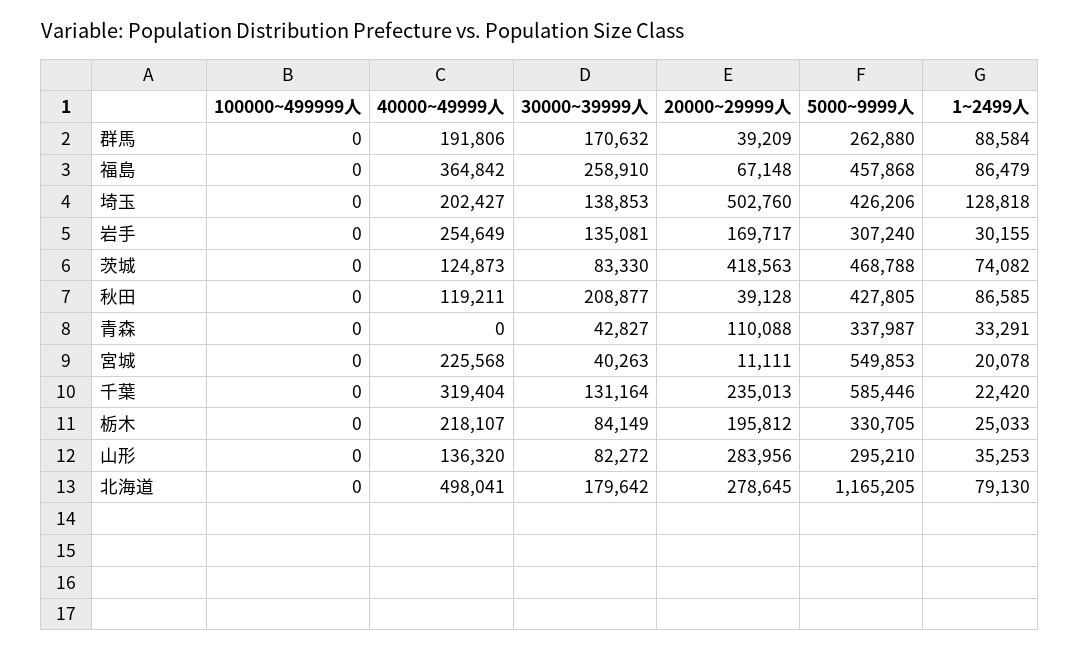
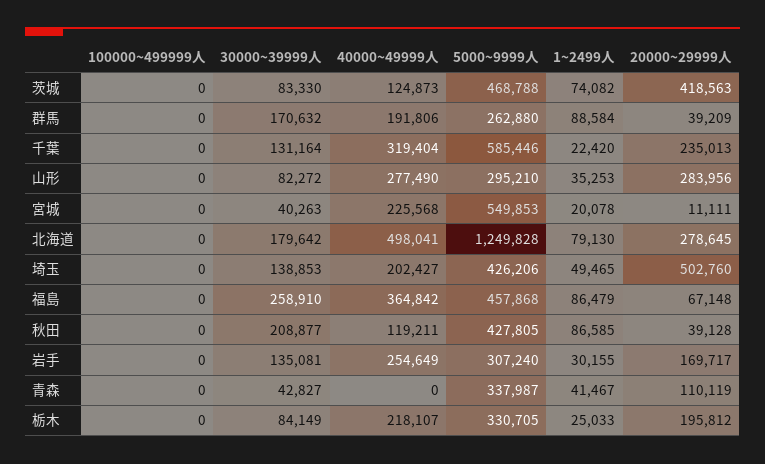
  {
    "100000~499999人": {
      "群馬": 0,
      "福島": 0,
      "埼玉": 0,
      "岩手": 0,
      "茨城": 0,
      "秋田": 0,
      "青森": 0,
      "宮城": 0,
      "千葉": 0,
      "栃木": 0,
      "山形": 0,
      "北海道": 0
    },
    "40000~49999人": {
      "群馬": 191806,
      "福島": 364842,
      "埼玉": 202427,
      "岩手": 254649,
      "茨城": 124873,
      "秋田": 119211,
      "青森": 0,
      "宮城": 225568,
      "千葉": 319404,
      "栃木": 218107,
-     "山形": 136320,
+     "山形": 277490,
      "北海道": 498041
    },
    "30000~39999人": {
      "群馬": 170632,
      "福島": 258910,
      "埼玉": 138853,
      "岩手": 135081,
      "茨城": 83330,
      "秋田": 208877,
      "青森": 42827,
      "宮城": 40263,
      "千葉": 131164,
      "栃木": 84149,
      "山形": 82272,
      "北海道": 179642
    },
    "20000~29999人": {
      "群馬": 39209,
      "福島": 67148,
      "埼玉": 502760,
      "岩手": 169717,
      "茨城": 418563,
      "秋田": 39128,
-     "青森": 110088,
+     "青森": 110119,
      "宮城": 11111,
      "千葉": 235013,
      "栃木": 195812,
      "山形": 283956,
      "北海道": 278645
    },
    "5000~9999人": {
      "群馬": 262880,
      "福島": 457868,
      "埼玉": 426206,
      "岩手": 307240,
      "茨城": 468788,
      "秋田": 427805,
      "青森": 337987,
      "宮城": 549853,
      "千葉": 585446,
      "栃木": 330705,
      "山形": 295210,
-     "北海道": 1165205
+     "北海道": 1249828
    },
    "1~2499人": {
      "群馬": 88584,
      "福島": 86479,
-     "埼玉": 128818,
+     "埼玉": 49465,
      "岩手": 30155,
      "茨城": 74082,
      "秋田": 86585,
-     "青森": 33291,
+     "青森": 41467,
      "宮城": 20078,
      "千葉": 22420,
      "栃木": 25033,
      "山形": 35253,
      "北海道": 79130
    }
  }

